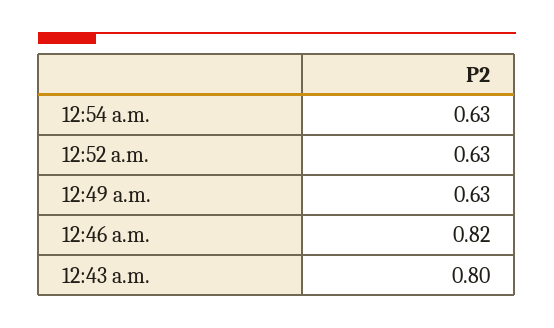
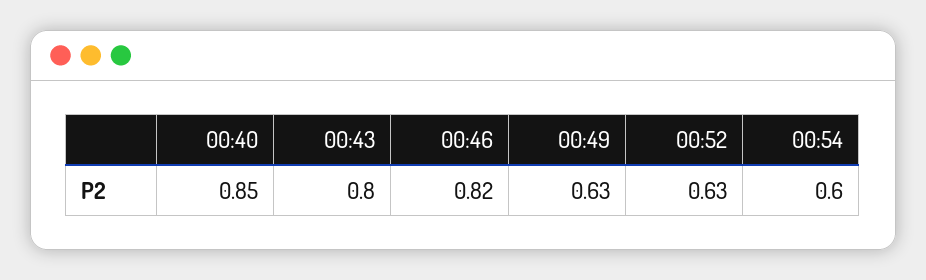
  {
-   "12:54 a.m.": 0.63,
+   "12:54 a.m.": 0.6,
    "12:52 a.m.": 0.63,
    "12:49 a.m.": 0.63,
    "12:46 a.m.": 0.82,
-   "12:43 a.m.": 0.8
+   "12:43 a.m.": 0.8,
+   "00:40": 0.85
  }

